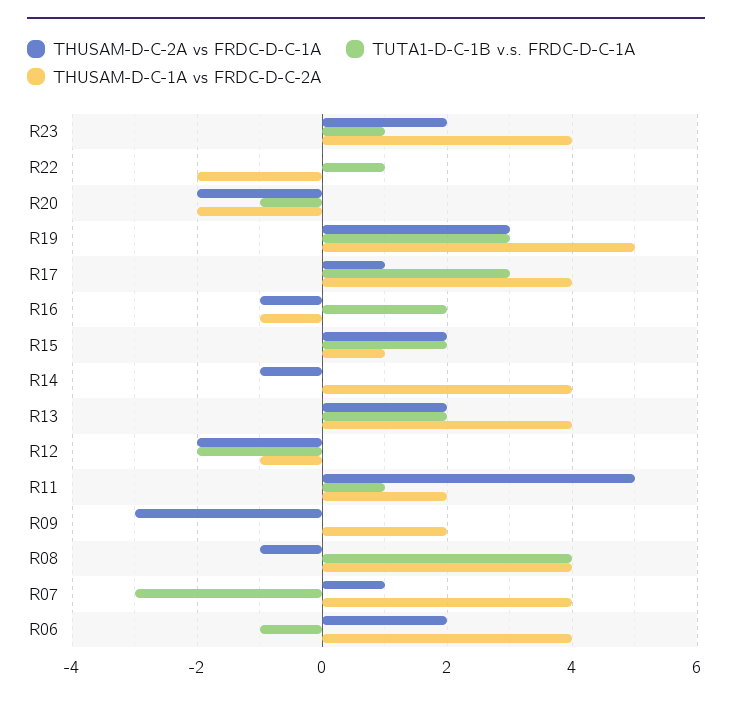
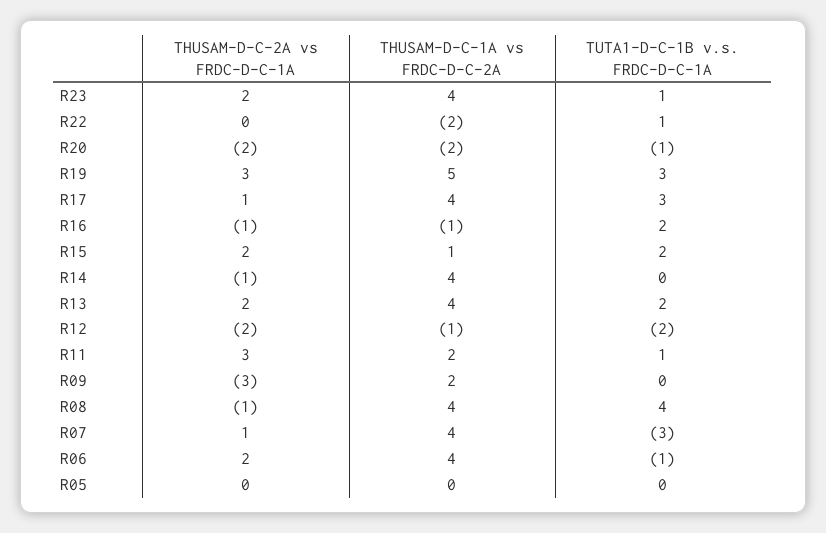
  {
    "THUSAM-D-C-2A vs FRDC-D-C-1A": {
      "R23": 2,
      "R22": 0,
      "R20": -2,
      "R19": 3,
      "R17": 1,
      "R16": -1,
      "R15": 2,
      "R14": -1,
      "R13": 2,
      "R12": -2,
-     "R11": 5,
+     "R11": 3,
      "R09": -3,
      "R08": -1,
      "R07": 1,
-     "R06": 2
+     "R06": 2,
+     "R05": 0
    },
    "TUTA1-D-C-1B v.s. FRDC-D-C-1A": {
      "R23": 1,
      "R22": 1,
      "R20": -1,
      "R19": 3,
      "R17": 3,
      "R16": 2,
      "R15": 2,
      "R14": 0,
      "R13": 2,
      "R12": -2,
      "R11": 1,
      "R09": 0,
      "R08": 4,
      "R07": -3,
-     "R06": -1
+     "R06": -1,
+     "R05": 0
    },
    "THUSAM-D-C-1A vs FRDC-D-C-2A": {
      "R23": 4,
      "R22": -2,
      "R20": -2,
      "R19": 5,
      "R17": 4,
      "R16": -1,
      "R15": 1,
      "R14": 4,
      "R13": 4,
      "R12": -1,
      "R11": 2,
      "R09": 2,
      "R08": 4,
      "R07": 4,
-     "R06": 4
+     "R06": 4,
+     "R05": 0
    }
  }

